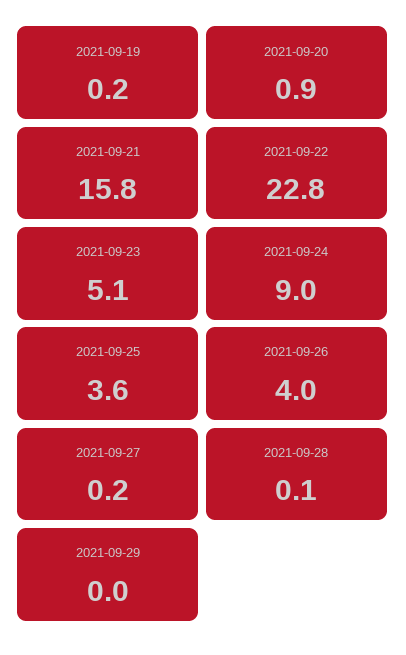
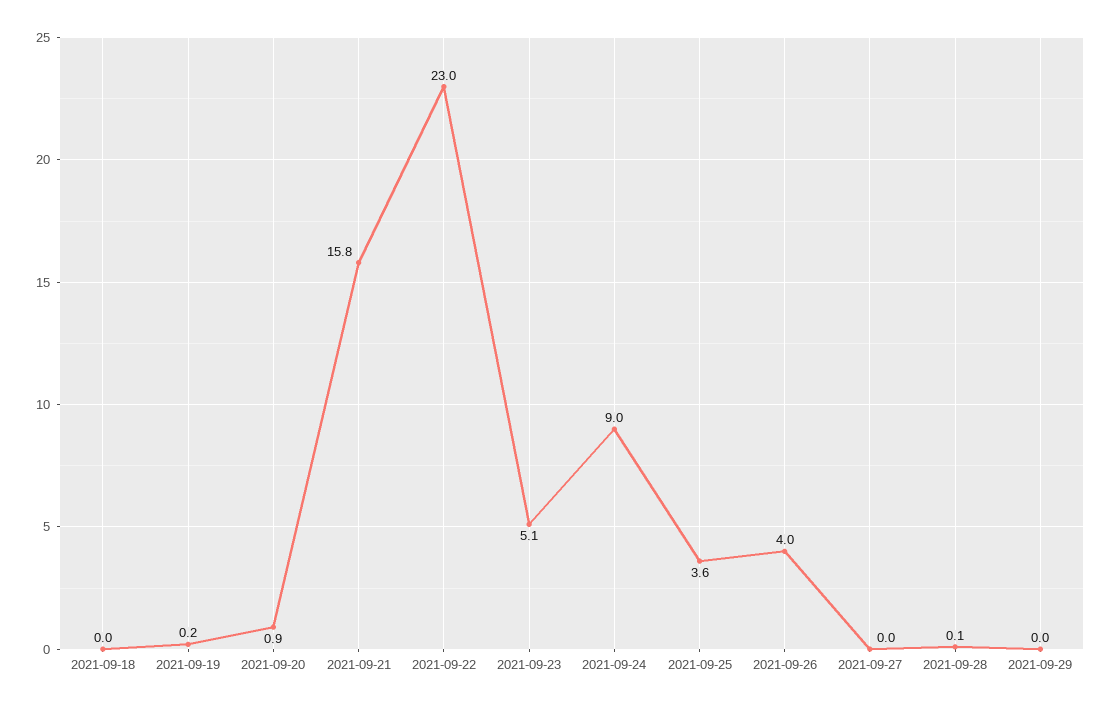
  {
    "2021-09-19": 0.2,
    "2021-09-20": 0.9,
    "2021-09-21": 15.8,
-   "2021-09-22": 22.8,
+   "2021-09-22": 23,
    "2021-09-23": 5.1,
    "2021-09-24": 9,
    "2021-09-25": 3.6,
    "2021-09-26": 4,
-   "2021-09-27": 0.2,
+   "2021-09-27": 0,
    "2021-09-28": 0.1,
-   "2021-09-29": 0
+   "2021-09-29": 0,
+   "2021-09-18": 0
  }

